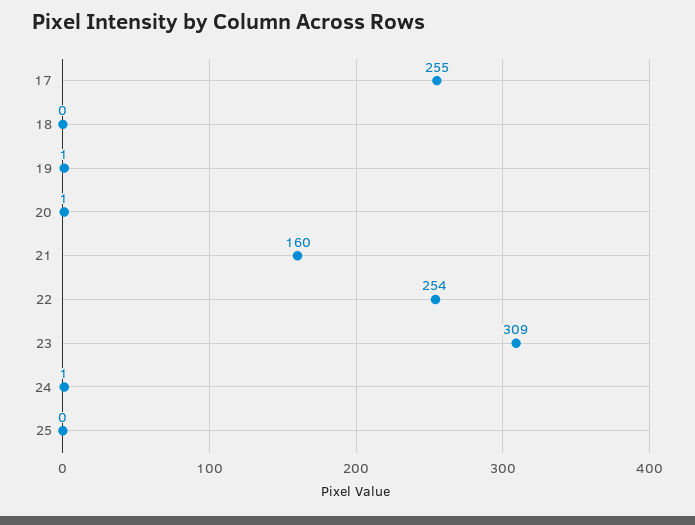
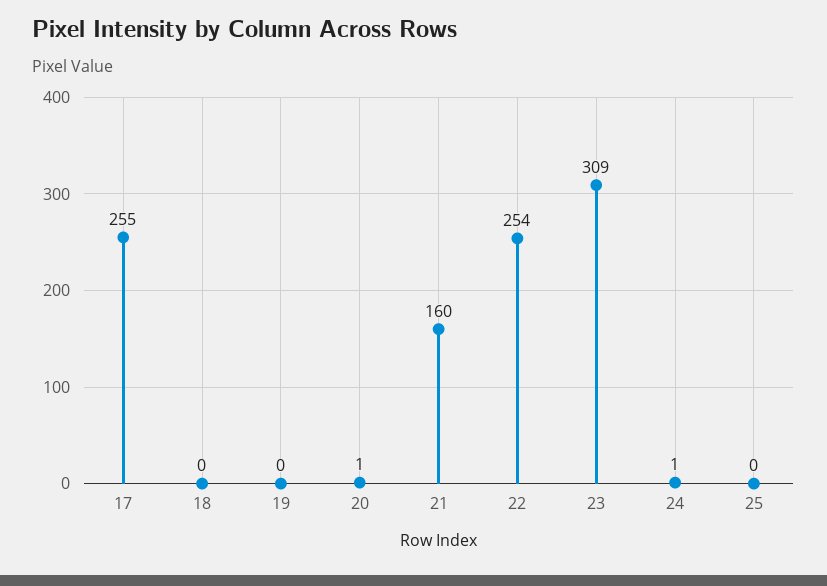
  {
    "17": 255,
    "18": 0,
-   "19": 1,
+   "19": 0,
    "20": 1,
    "21": 160,
    "22": 254,
    "23": 309,
    "24": 1,
    "25": 0
  }

